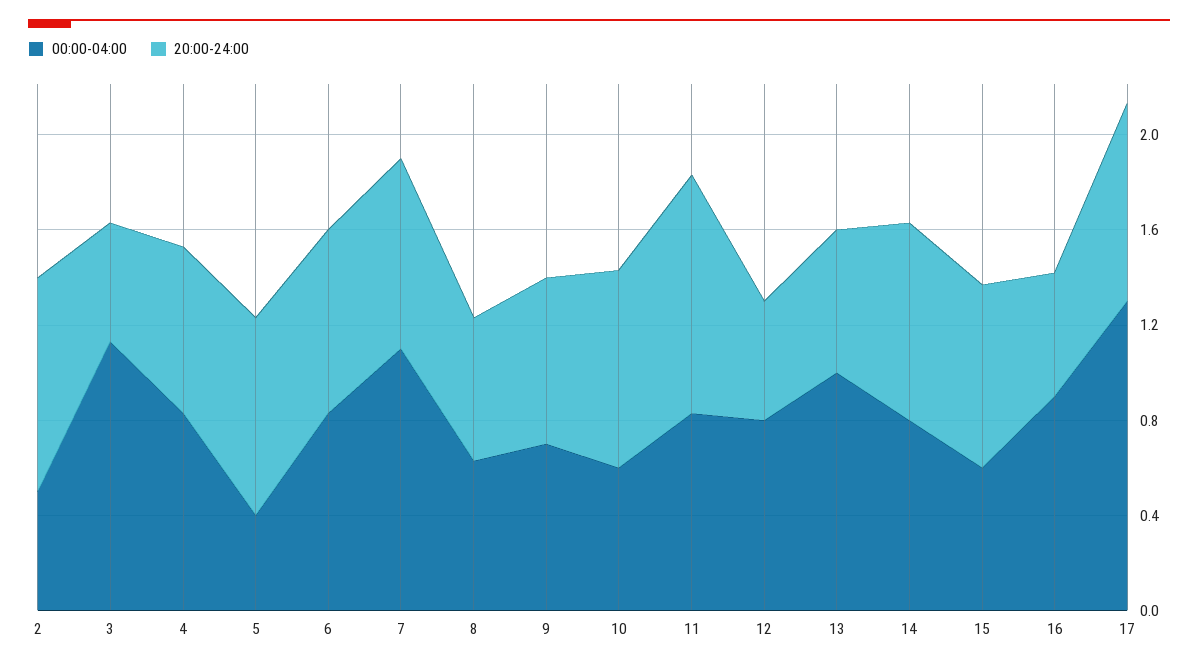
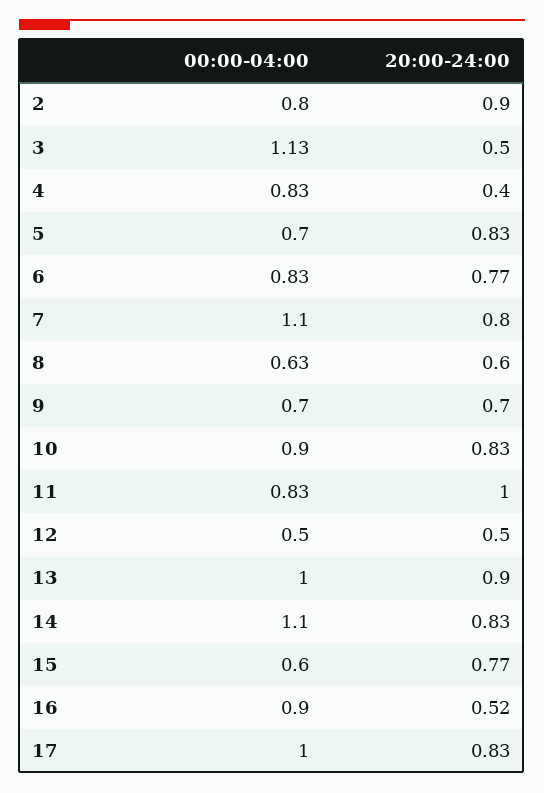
  {
    "00:00-04:00": {
-     "2": 0.5,
+     "2": 0.8,
      "3": 1.13,
      "4": 0.83,
-     "5": 0.4,
+     "5": 0.7,
      "6": 0.83,
      "7": 1.1,
      "8": 0.63,
      "9": 0.7,
-     "10": 0.6,
+     "10": 0.9,
      "11": 0.83,
-     "12": 0.8,
+     "12": 0.5,
      "13": 1,
-     "14": 0.8,
+     "14": 1.1,
      "15": 0.6,
      "16": 0.9,
-     "17": 1.3
+     "17": 1
    },
    "20:00-24:00": {
      "2": 0.9,
      "3": 0.5,
-     "4": 0.7,
+     "4": 0.4,
      "5": 0.83,
      "6": 0.77,
      "7": 0.8,
      "8": 0.6,
      "9": 0.7,
      "10": 0.83,
      "11": 1,
      "12": 0.5,
-     "13": 0.6,
+     "13": 0.9,
      "14": 0.83,
      "15": 0.77,
      "16": 0.52,
      "17": 0.83
    }
  }

